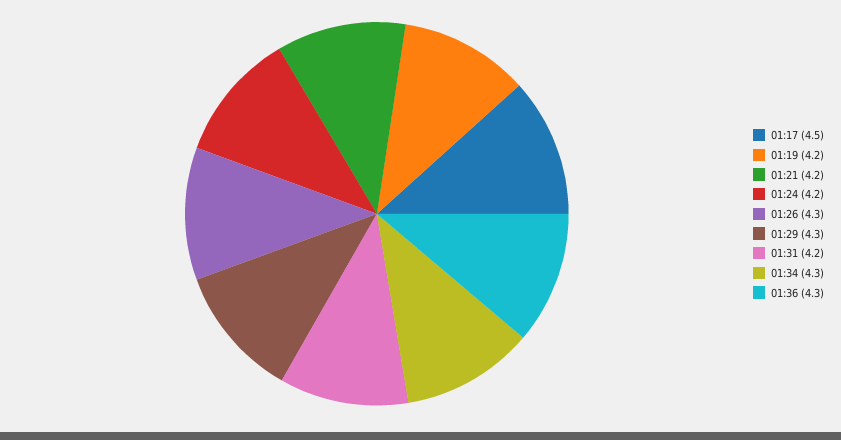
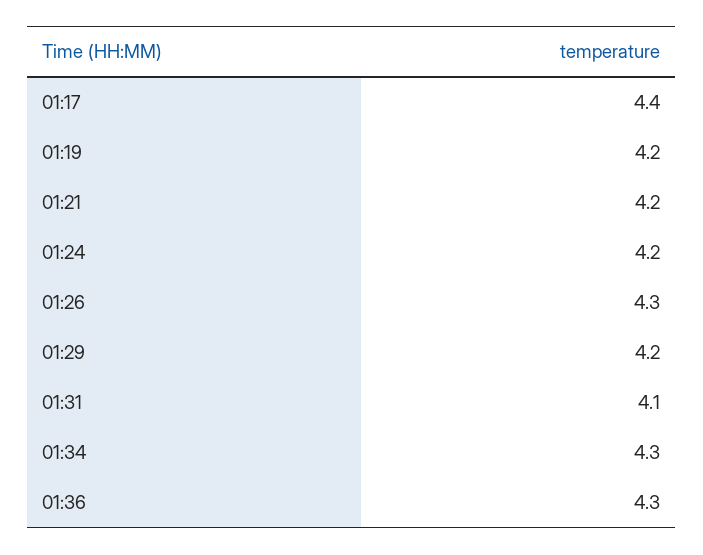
  {
-   "01:17": 4.5,
+   "01:17": 4.4,
    "01:19": 4.2,
    "01:21": 4.2,
    "01:24": 4.2,
    "01:26": 4.3,
-   "01:29": 4.3,
+   "01:29": 4.2,
-   "01:31": 4.2,
+   "01:31": 4.1,
    "01:34": 4.3,
    "01:36": 4.3
  }

